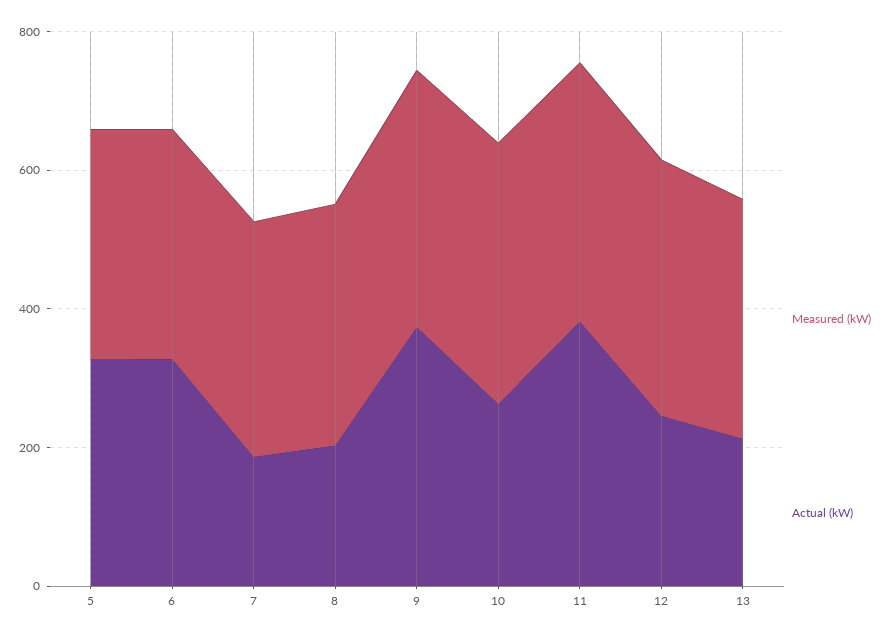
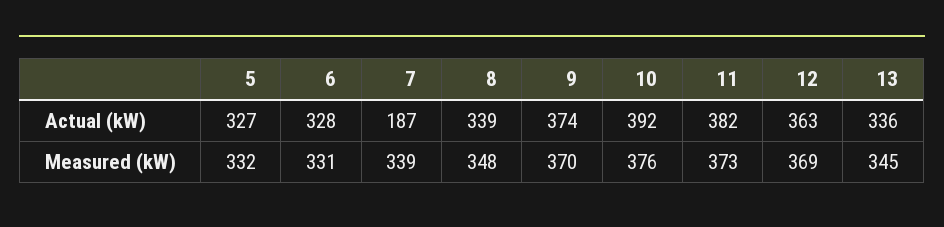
  {
    "Measured (kW)": {
      "5": 332,
      "6": 331,
      "7": 339,
      "8": 348,
      "9": 370,
      "10": 376,
      "11": 373,
      "12": 369,
      "13": 345
    },
    "Actual (kW)": {
      "5": 327,
      "6": 328,
      "7": 187,
-     "8": 200,
+     "8": 339,
      "9": 374,
-     "10": 250,
+     "10": 392,
      "11": 382,
-     "12": 250,
+     "12": 363,
-     "13": 200
+     "13": 336
    }
  }

